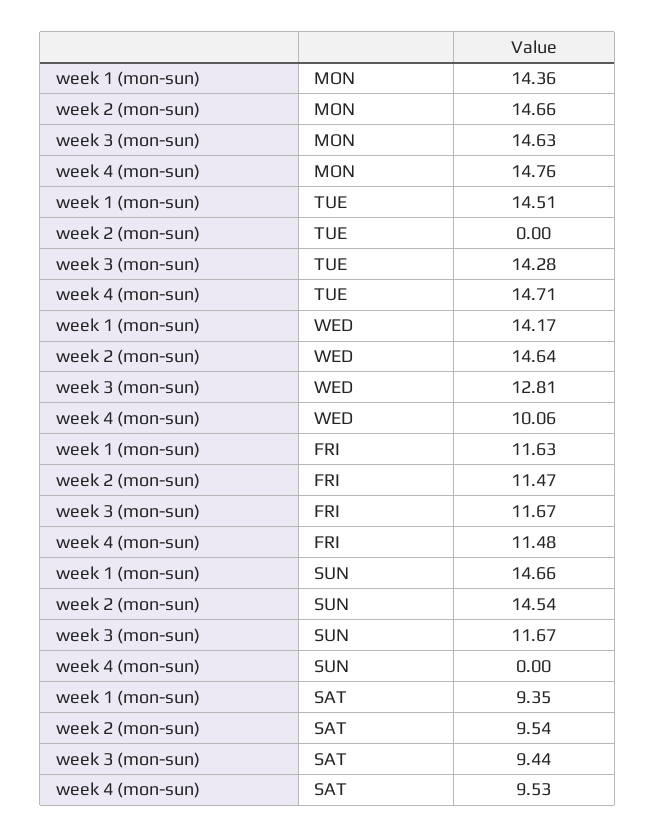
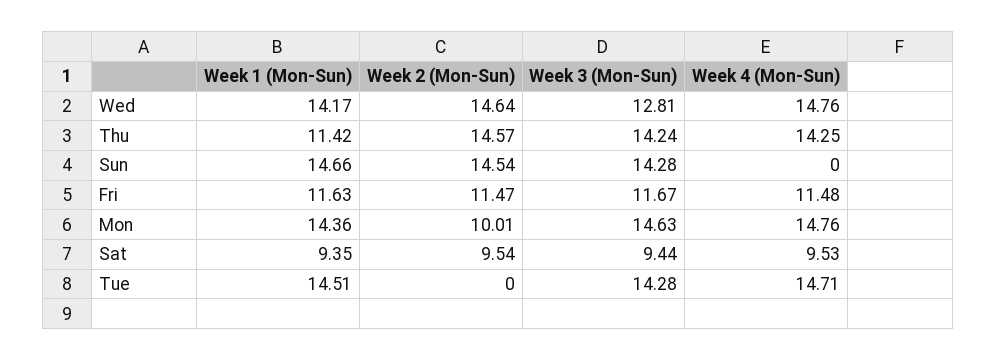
  {
    "week 1 (mon-sun)": {
      "MON": 14.36,
      "TUE": 14.51,
      "WED": 14.17,
      "FRI": 11.63,
      "SUN": 14.66,
-     "SAT": 9.35
+     "SAT": 9.35,
+     "Thu": 11.42
    },
    "week 2 (mon-sun)": {
-     "MON": 14.66,
+     "MON": 10.01,
      "TUE": 0,
      "WED": 14.64,
      "FRI": 11.47,
      "SUN": 14.54,
-     "SAT": 9.54
+     "SAT": 9.54,
+     "Thu": 14.57
    },
    "week 3 (mon-sun)": {
      "MON": 14.63,
      "TUE": 14.28,
      "WED": 12.81,
      "FRI": 11.67,
-     "SUN": 11.67,
+     "SUN": 14.28,
-     "SAT": 9.44
+     "SAT": 9.44,
+     "Thu": 14.24
    },
    "week 4 (mon-sun)": {
      "MON": 14.76,
      "TUE": 14.71,
-     "WED": 10.06,
+     "WED": 14.76,
      "FRI": 11.48,
      "SUN": 0,
-     "SAT": 9.53
+     "SAT": 9.53,
+     "Thu": 14.25
    }
  }

